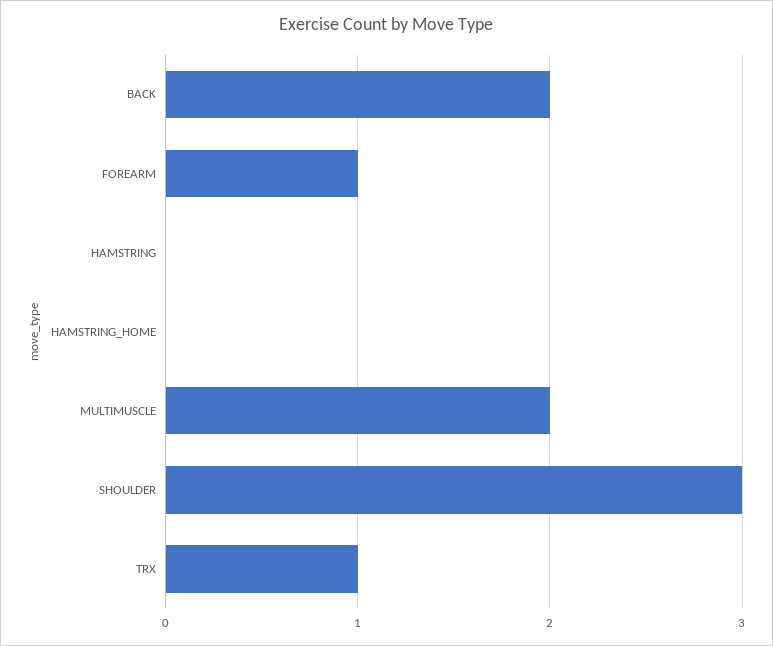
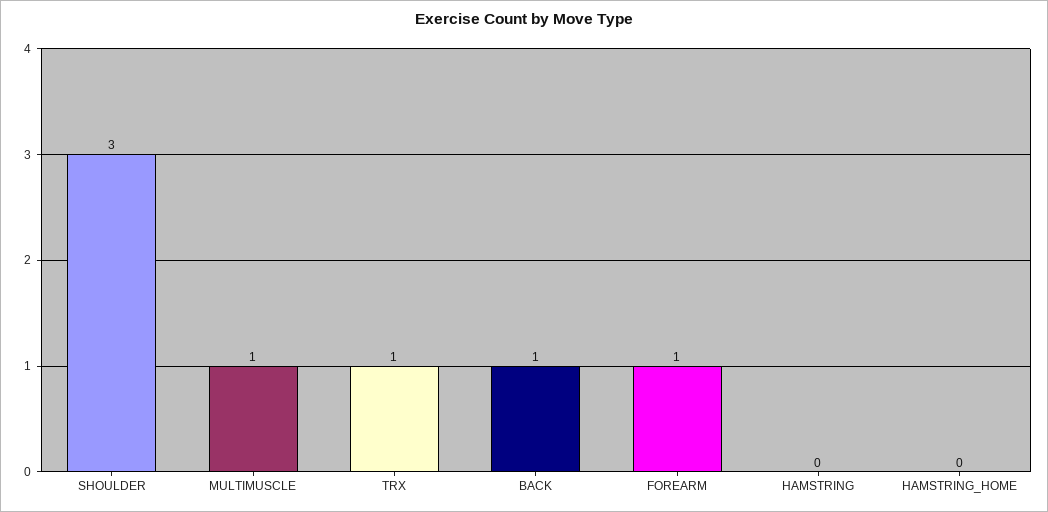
  {
-   "BACK": 2,
+   "BACK": 1,
    "FOREARM": 1,
    "HAMSTRING": 0,
    "HAMSTRING_HOME": 0,
-   "MULTIMUSCLE": 2,
+   "MULTIMUSCLE": 1,
    "SHOULDER": 3,
    "TRX": 1
  }

